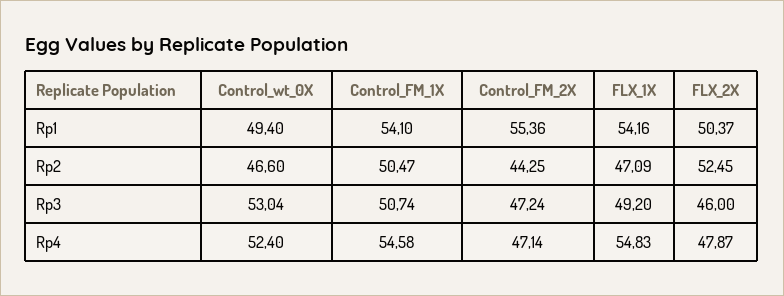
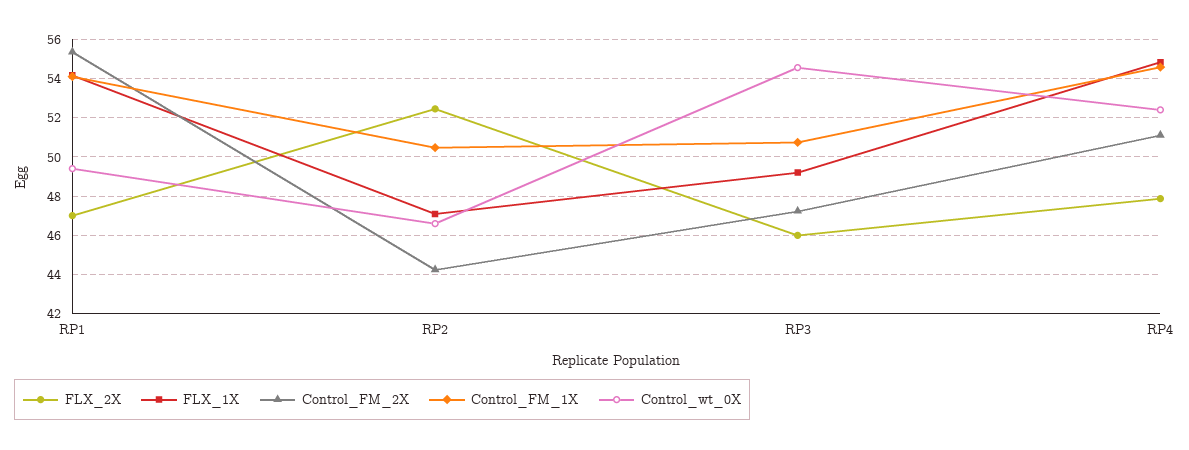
  {
    "Control_wt_0X": {
      "Rp1": 49.4,
      "Rp2": 46.6,
-     "Rp3": 53.04,
+     "Rp3": 54.5,
      "Rp4": 52.4
    },
    "Control_FM_1X": {
      "Rp1": 54.1,
      "Rp2": 50.47,
      "Rp3": 50.74,
      "Rp4": 54.58
    },
    "Control_FM_2X": {
      "Rp1": 55.36,
      "Rp2": 44.25,
      "Rp3": 47.24,
-     "Rp4": 47.14
+     "Rp4": 51
    },
    "FLX_1X": {
      "Rp1": 54.16,
      "Rp2": 47.09,
      "Rp3": 49.2,
      "Rp4": 54.83
    },
    "FLX_2X": {
-     "Rp1": 50.37,
+     "Rp1": 47,
      "Rp2": 52.45,
      "Rp3": 46,
      "Rp4": 47.87
    }
  }

